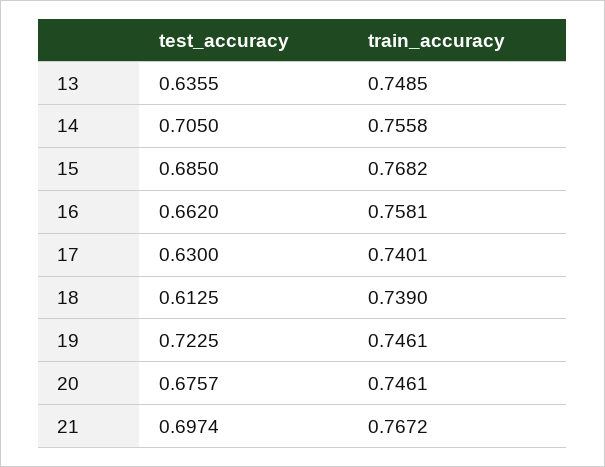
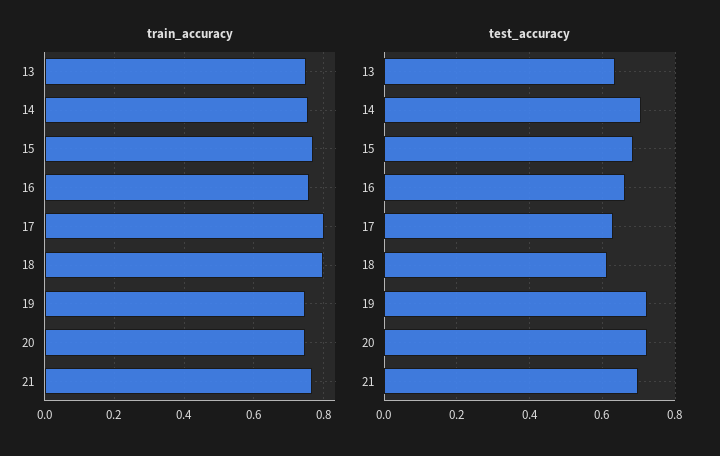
  {
    "test_accuracy": {
      "13": 0.6355,
      "14": 0.705,
      "15": 0.685,
      "16": 0.662,
      "17": 0.63,
      "18": 0.6125,
      "19": 0.7225,
-     "20": 0.6757,
+     "20": 0.72,
      "21": 0.6974
    },
    "train_accuracy": {
      "13": 0.7485,
      "14": 0.7558,
      "15": 0.7682,
      "16": 0.7581,
-     "17": 0.7401,
+     "17": 0.8,
-     "18": 0.739,
+     "18": 0.8,
      "19": 0.7461,
      "20": 0.7461,
      "21": 0.7672
    }
  }

